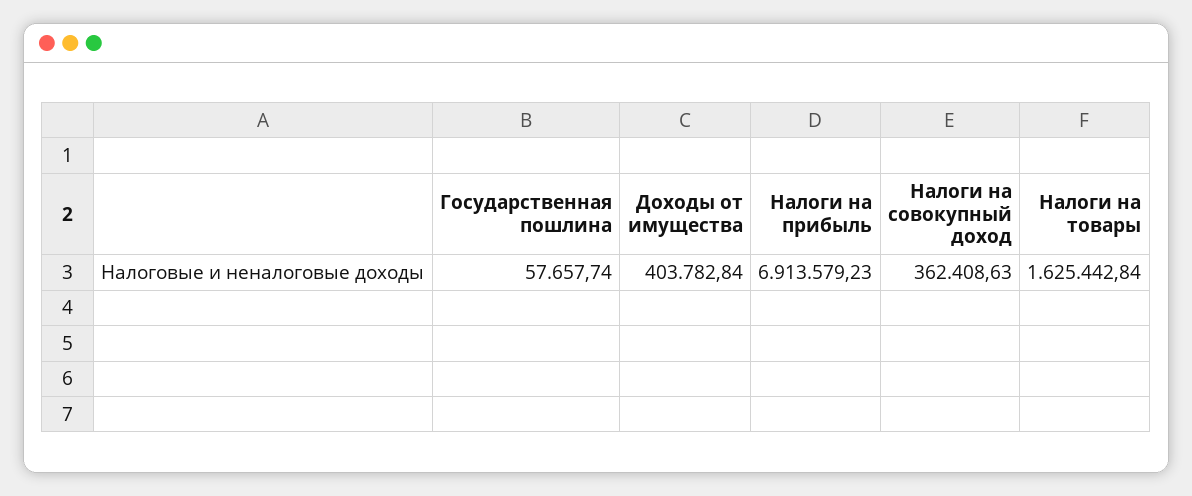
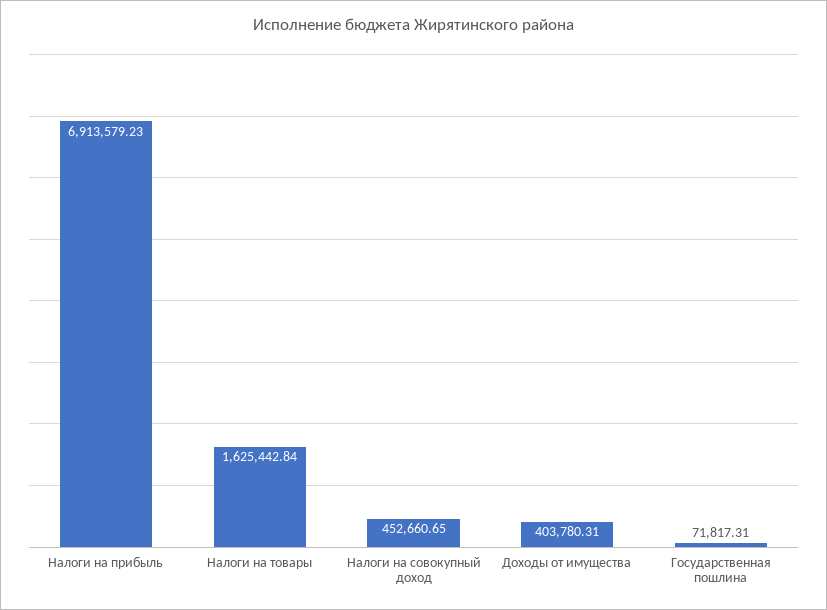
  {
-   "Государственная пошлина": 57657.74,
+   "Государственная пошлина": 71817.31,
-   "Доходы от имущества": 403782.84,
+   "Доходы от имущества": 403780.31,
    "Налоги на прибыль": 6913579.23,
-   "Налоги на совокупный доход": 362408.63,
+   "Налоги на совокупный доход": 452660.65,
    "Налоги на товары": 1625442.84
  }

